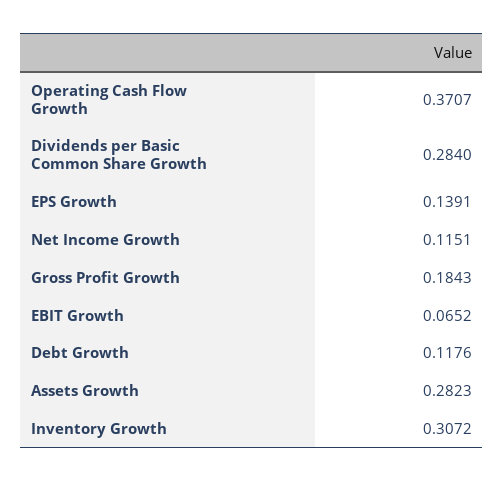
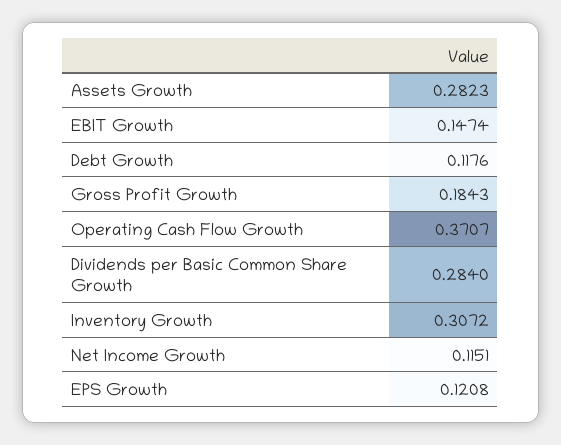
  {
    "Operating Cash Flow Growth": 0.3707,
    "Dividends per Basic Common Share Growth": 0.284,
-   "EPS Growth": 0.1391,
+   "EPS Growth": 0.1208,
    "Net Income Growth": 0.1151,
    "Gross Profit Growth": 0.1843,
-   "EBIT Growth": 0.0652,
+   "EBIT Growth": 0.1474,
    "Debt Growth": 0.1176,
    "Assets Growth": 0.2823,
    "Inventory Growth": 0.3072
  }

